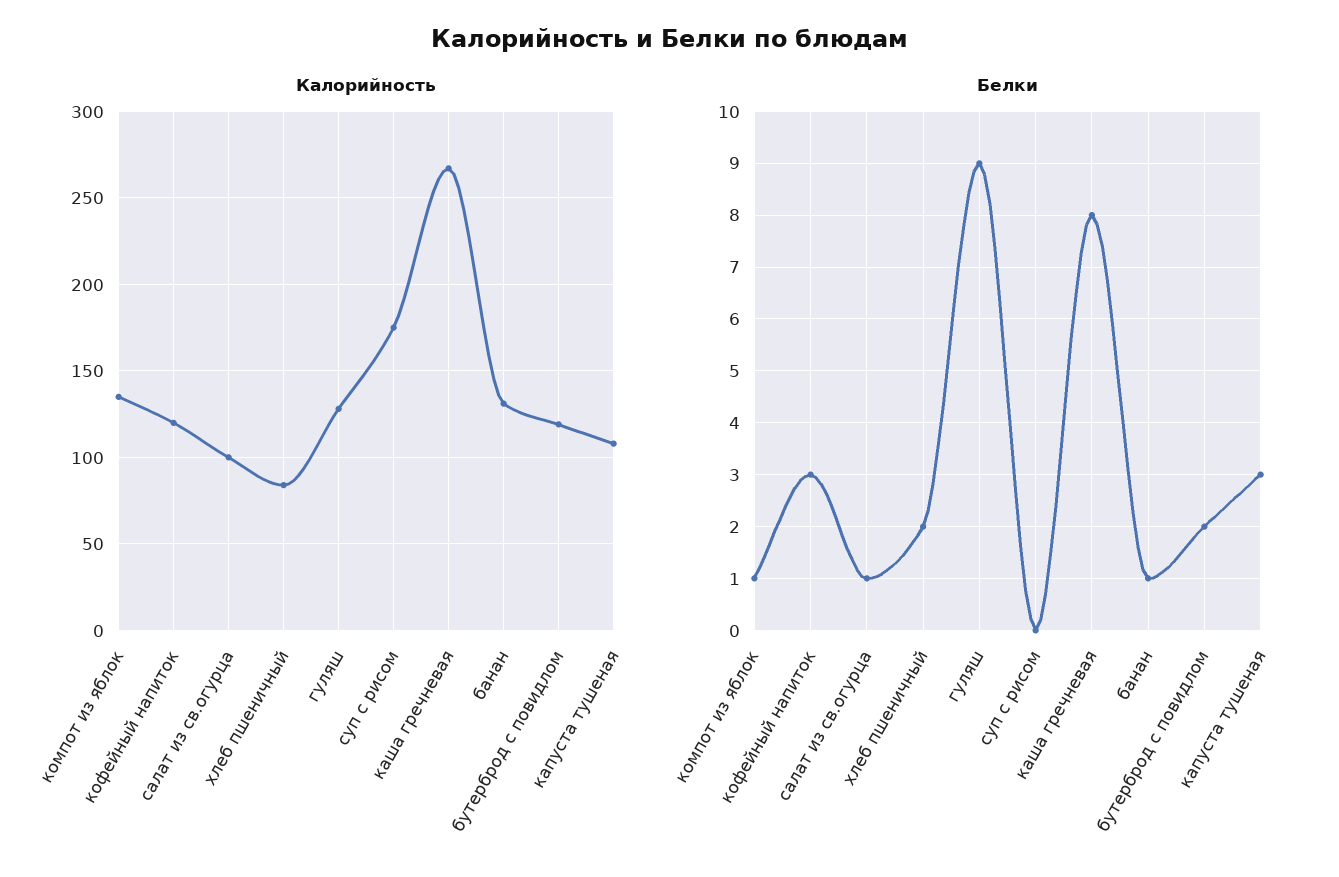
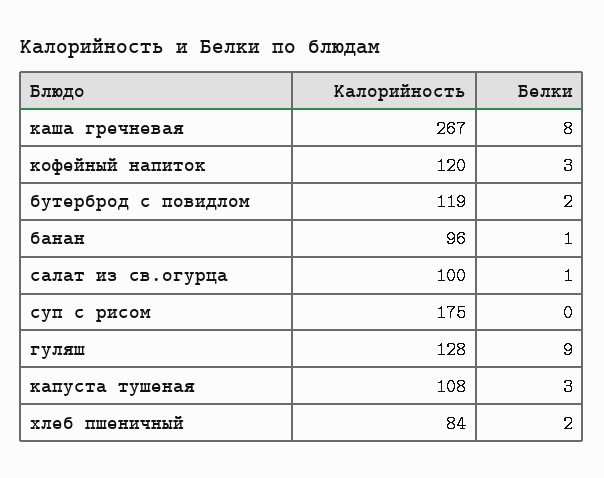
  {
    "Калорийность": {
-     "компот из яблок": 135,
      "кофейный напиток": 120,
      "салат из св.огурца": 100,
      "хлеб пшеничный": 84,
      "гуляш": 128,
      "суп с рисом": 175,
      "каша гречневая": 267,
-     "банан": 130,
+     "банан": 96,
      "бутерброд с повидлом": 119,
      "капуста тушеная": 108
    },
    "Белки": {
-     "компот из яблок": 1,
      "кофейный напиток": 3,
      "салат из св.огурца": 1,
      "хлеб пшеничный": 2,
      "гуляш": 9,
      "суп с рисом": 0,
      "каша гречневая": 8,
      "банан": 1,
      "бутерброд с повидлом": 2,
      "капуста тушеная": 3
    }
  }

